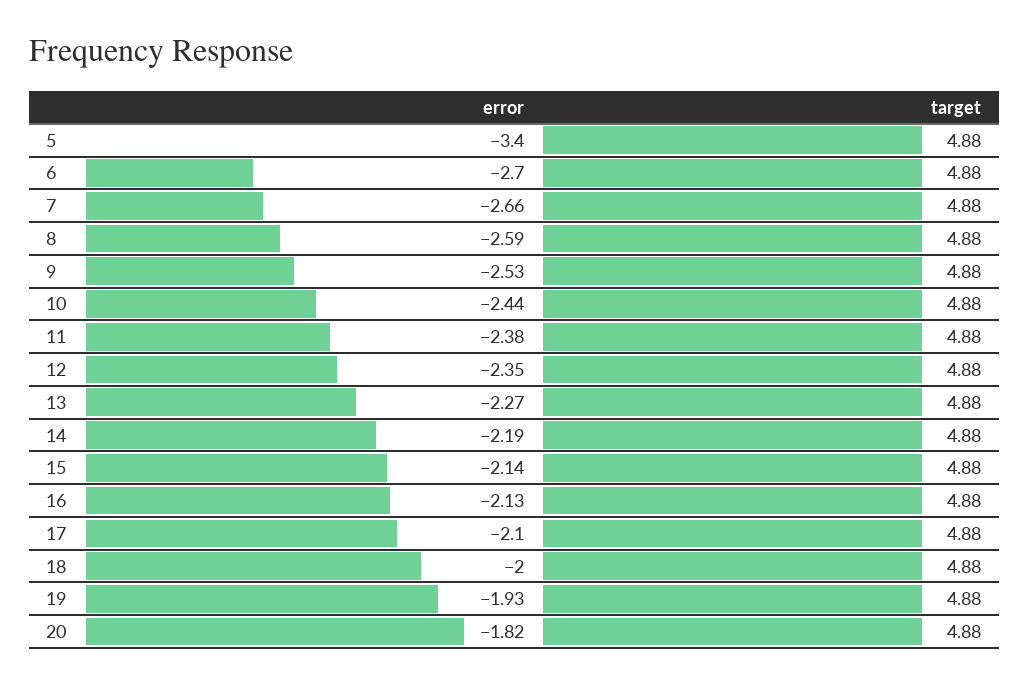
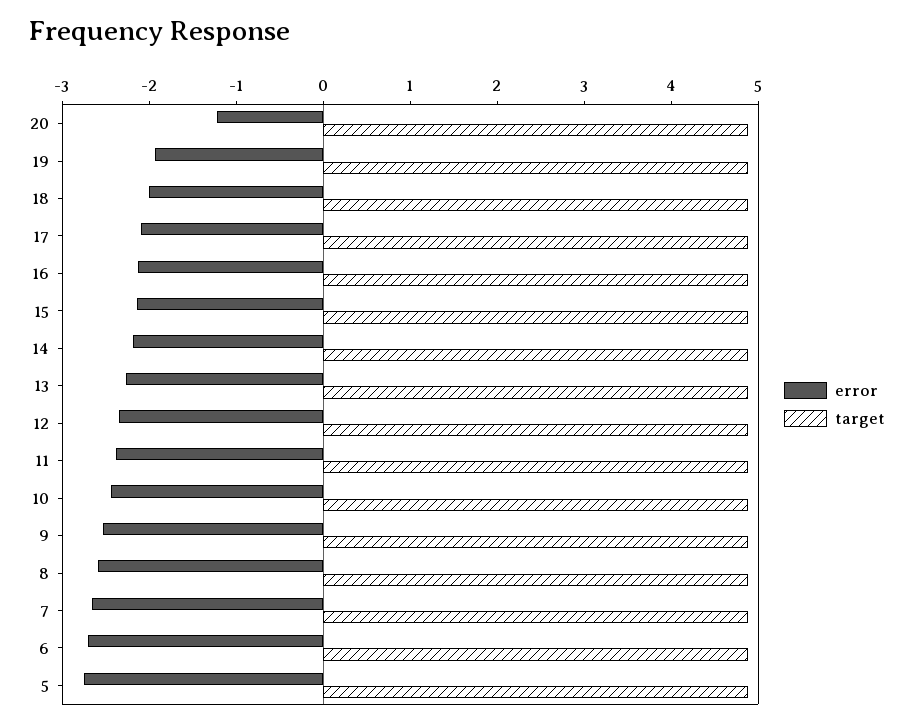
  {
    "error": {
-     "5": -3.4,
+     "5": -2.8,
      "6": -2.7,
      "7": -2.66,
      "8": -2.59,
      "9": -2.53,
      "10": -2.44,
      "11": -2.38,
      "12": -2.35,
      "13": -2.27,
      "14": -2.19,
      "15": -2.14,
      "16": -2.13,
      "17": -2.1,
      "18": -2,
      "19": -1.93,
-     "20": -1.82
+     "20": -1.2
    },
    "target": {
      "5": 4.88,
      "6": 4.88,
      "7": 4.88,
      "8": 4.88,
      "9": 4.88,
      "10": 4.88,
      "11": 4.88,
      "12": 4.88,
      "13": 4.88,
      "14": 4.88,
      "15": 4.88,
      "16": 4.88,
      "17": 4.88,
      "18": 4.88,
      "19": 4.88,
      "20": 4.88
    }
  }

